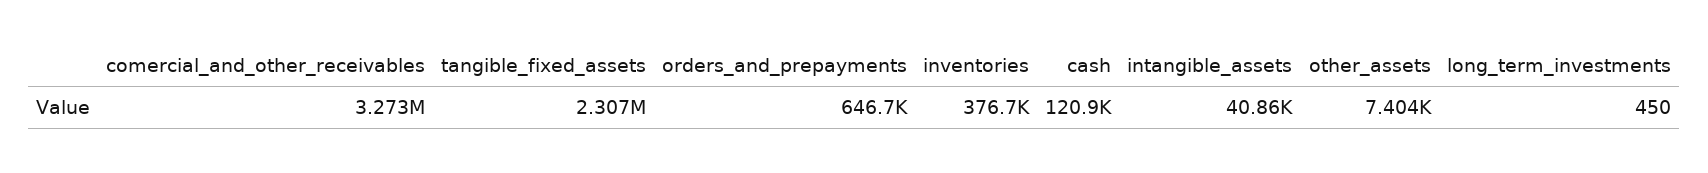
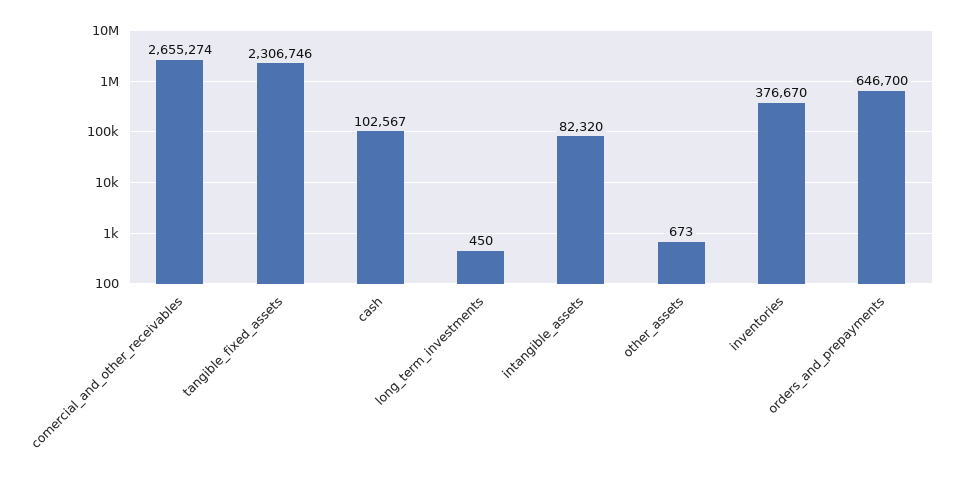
  {
-   "comercial_and_other_receivables": 3273000,
+   "comercial_and_other_receivables": 2655274,
    "tangible_fixed_assets": 2306746,
    "orders_and_prepayments": 646700,
    "inventories": 376670,
-   "cash": 120900,
+   "cash": 102567,
-   "intangible_assets": 40860,
+   "intangible_assets": 82320,
-   "other_assets": 7404,
+   "other_assets": 673,
    "long_term_investments": 450
  }

